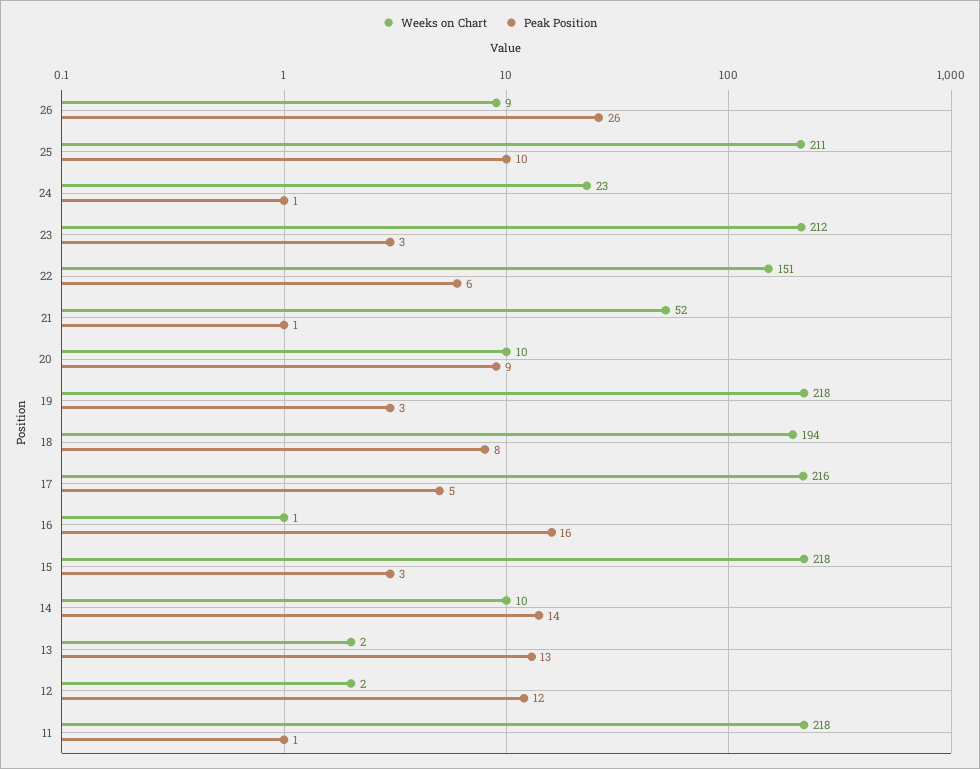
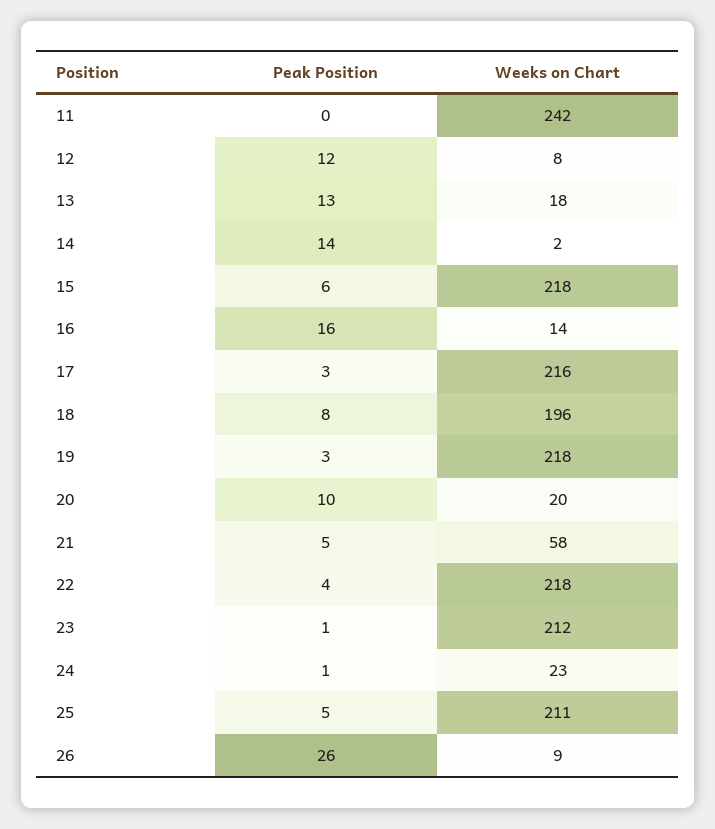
  {
    "Weeks on Chart": {
      "26": 9,
      "25": 211,
      "24": 23,
      "23": 212,
-     "22": 151,
+     "22": 218,
-     "21": 52,
+     "21": 58,
-     "20": 10,
+     "20": 20,
      "19": 218,
-     "18": 194,
+     "18": 196,
      "17": 216,
-     "16": 1,
+     "16": 14,
      "15": 218,
-     "14": 10,
+     "14": 2,
-     "13": 2,
+     "13": 18,
-     "12": 2,
+     "12": 8,
-     "11": 218
+     "11": 242
    },
    "Peak Position": {
      "26": 26,
-     "25": 10,
+     "25": 5,
      "24": 1,
-     "23": 3,
+     "23": 1,
-     "22": 6,
+     "22": 4,
-     "21": 1,
+     "21": 5,
-     "20": 9,
+     "20": 10,
      "19": 3,
      "18": 8,
-     "17": 5,
+     "17": 3,
      "16": 16,
-     "15": 3,
+     "15": 6,
      "14": 14,
      "13": 13,
      "12": 12,
-     "11": 1
+     "11": 0
    }
  }

